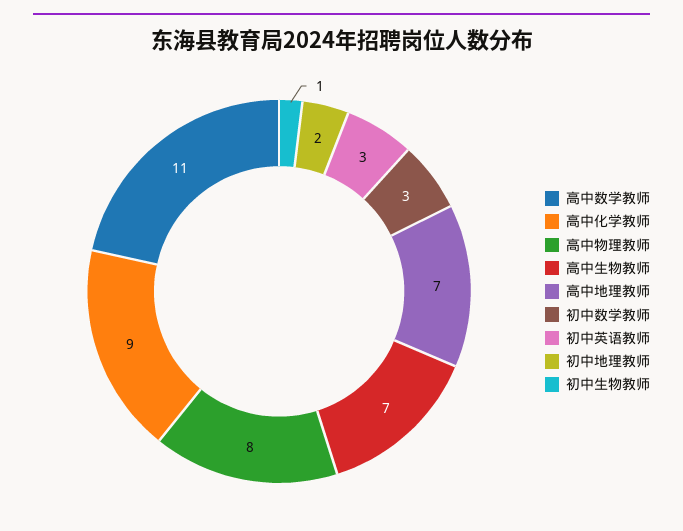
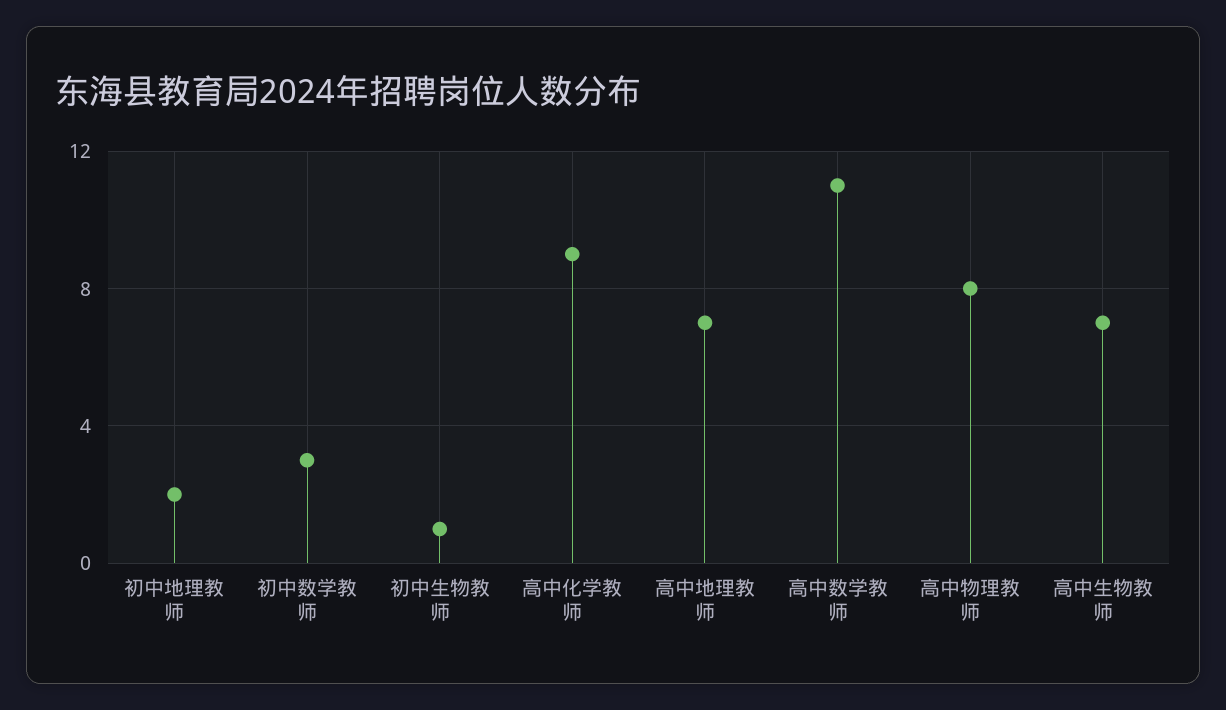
  {
    "高中数学教师": 11,
    "高中化学教师": 9,
    "高中物理教师": 8,
    "高中生物教师": 7,
    "高中地理教师": 7,
    "初中数学教师": 3,
-   "初中英语教师": 3,
    "初中地理教师": 2,
    "初中生物教师": 1
  }

